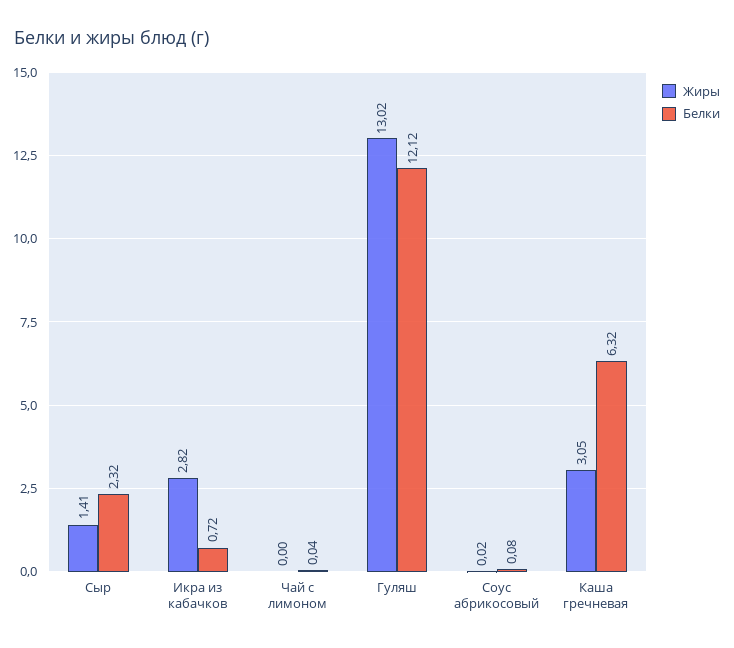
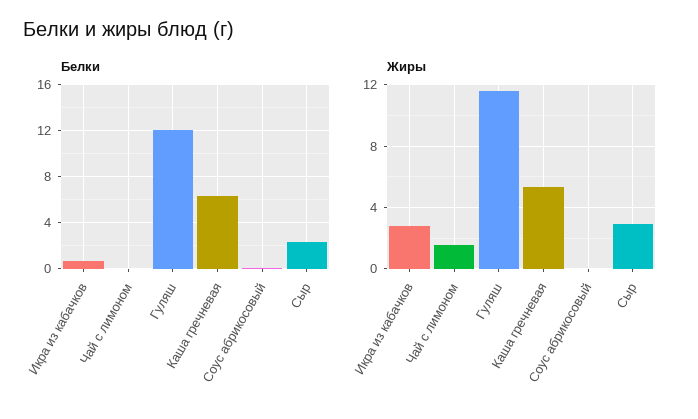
  {
    "Жиры": {
-     "Сыр": 1.41,
+     "Сыр": 3,
      "Икра из кабачков": 2.82,
-     "Чай с лимоном": 0,
+     "Чай с лимоном": 1.5,
-     "Гуляш": 13.02,
+     "Гуляш": 11.5,
      "Соус абрикосовый": 0.02,
-     "Каша гречневая": 3.05
+     "Каша гречневая": 5.5
    },
    "Белки": {
      "Сыр": 2.32,
      "Икра из кабачков": 0.72,
      "Чай с лимоном": 0.04,
      "Гуляш": 12.12,
      "Соус абрикосовый": 0.08,
      "Каша гречневая": 6.32
    }
  }

